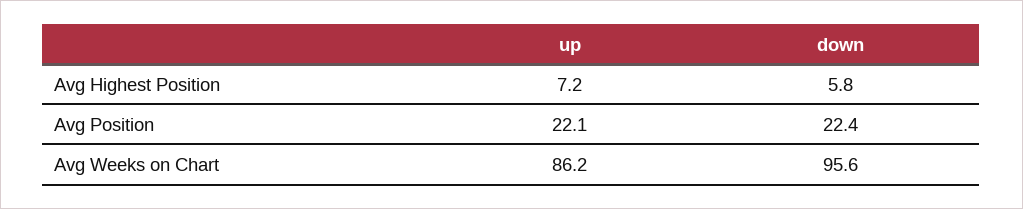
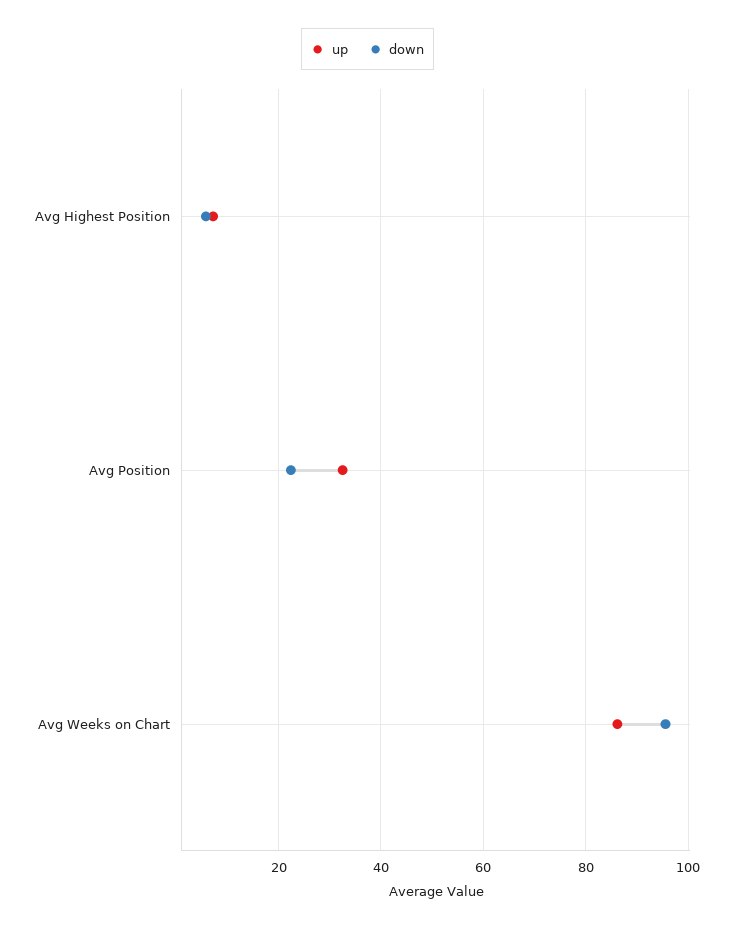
  {
    "up": {
      "Avg Highest Position": 7.2,
-     "Avg Position": 22.1,
+     "Avg Position": 32,
      "Avg Weeks on Chart": 86.2
    },
    "down": {
      "Avg Highest Position": 5.8,
      "Avg Position": 22.4,
      "Avg Weeks on Chart": 95.6
    }
  }

